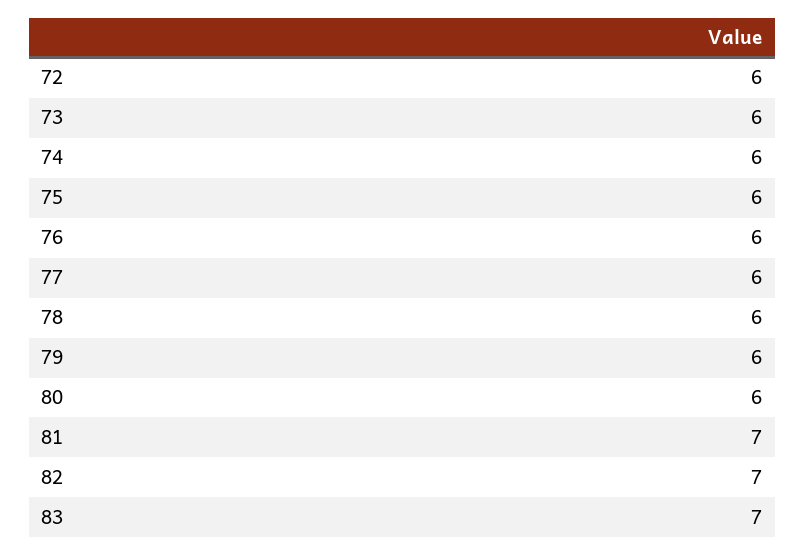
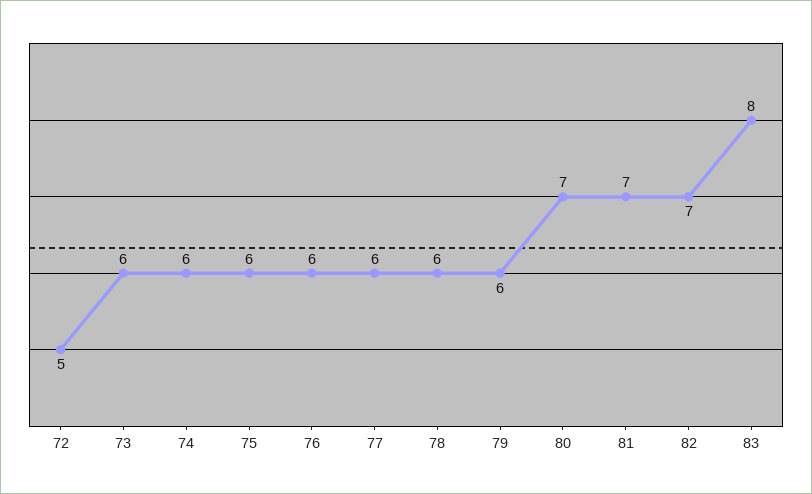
  {
-   "72": 6,
+   "72": 5,
    "73": 6,
    "74": 6,
    "75": 6,
    "76": 6,
    "77": 6,
    "78": 6,
    "79": 6,
-   "80": 6,
+   "80": 7,
    "81": 7,
    "82": 7,
-   "83": 7
+   "83": 8
  }

